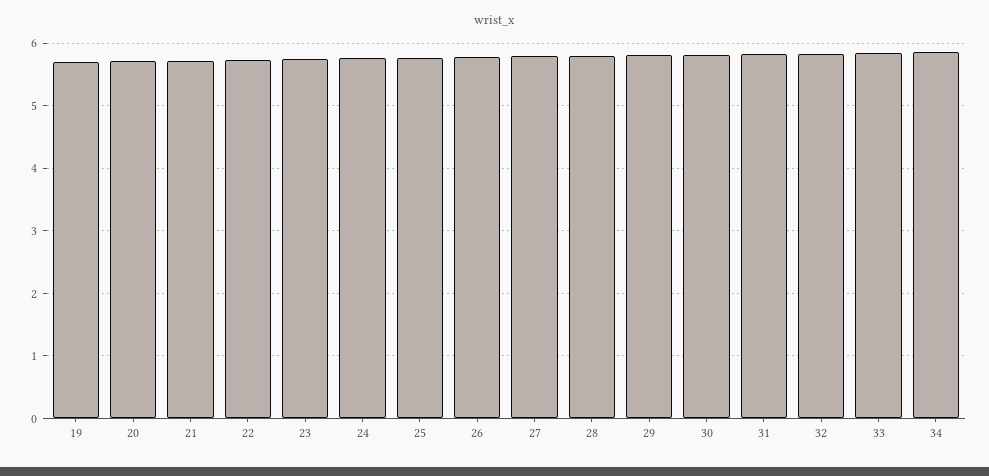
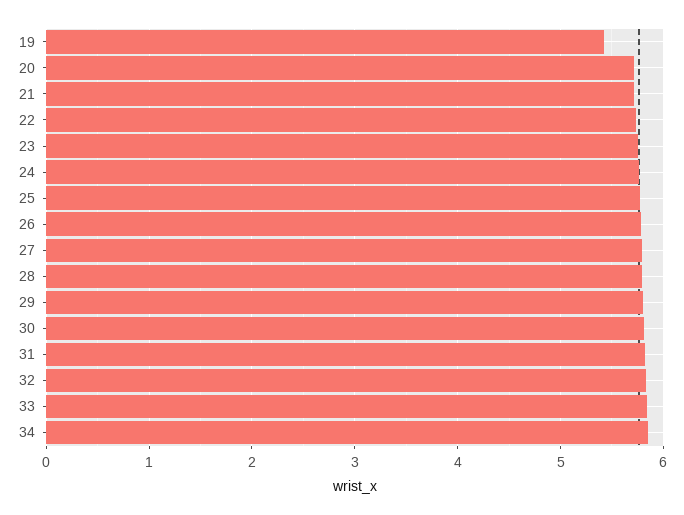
  {
-   "19": 5.7,
+   "19": 5.4,
    "20": 5.7,
    "21": 5.7,
    "22": 5.7,
    "23": 5.8,
    "24": 5.8,
    "25": 5.8,
    "26": 5.8,
    "27": 5.8,
    "28": 5.8,
    "29": 5.8,
    "30": 5.8,
    "31": 5.8,
    "32": 5.8,
    "33": 5.8,
    "34": 5.9
  }

